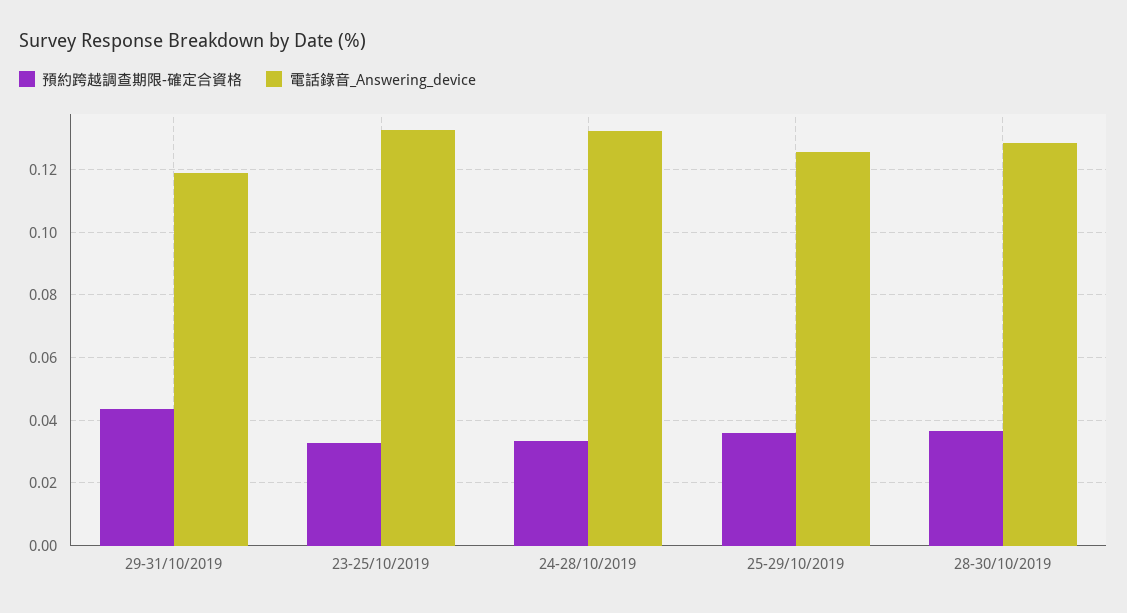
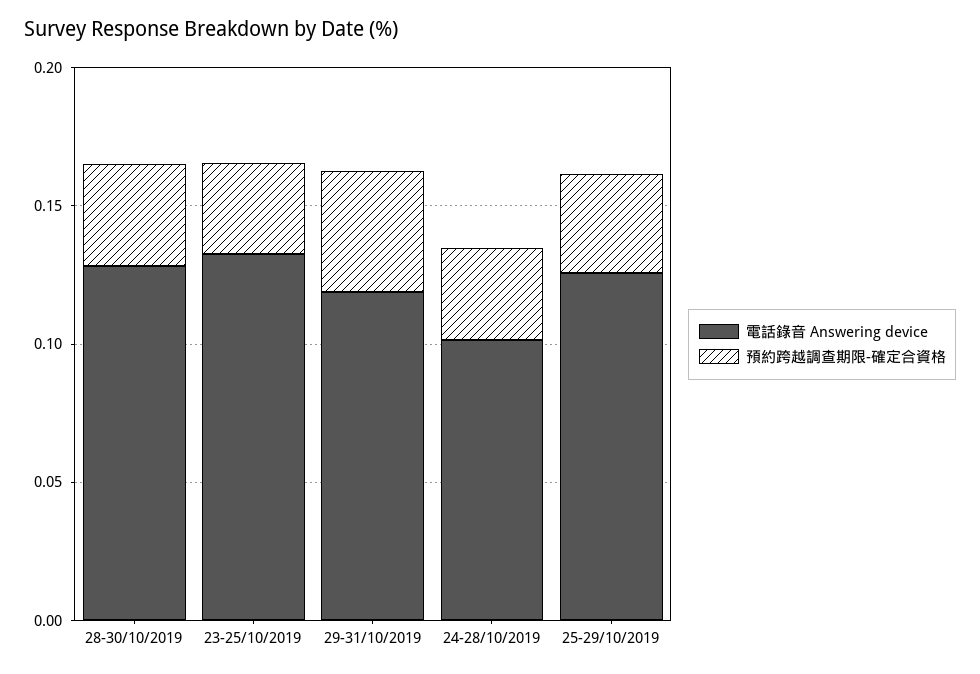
  {
    "預約跨越調查期限-確定合資格": {
      "29-31/10/2019": 0.044,
      "23-25/10/2019": 0.032,
      "24-28/10/2019": 0.034,
      "25-29/10/2019": 0.036,
      "28-30/10/2019": 0.036
    },
    "電話錄音_Answering_device": {
      "29-31/10/2019": 0.118,
      "23-25/10/2019": 0.132,
-     "24-28/10/2019": 0.132,
+     "24-28/10/2019": 0.1,
      "25-29/10/2019": 0.126,
      "28-30/10/2019": 0.128
    }
  }

